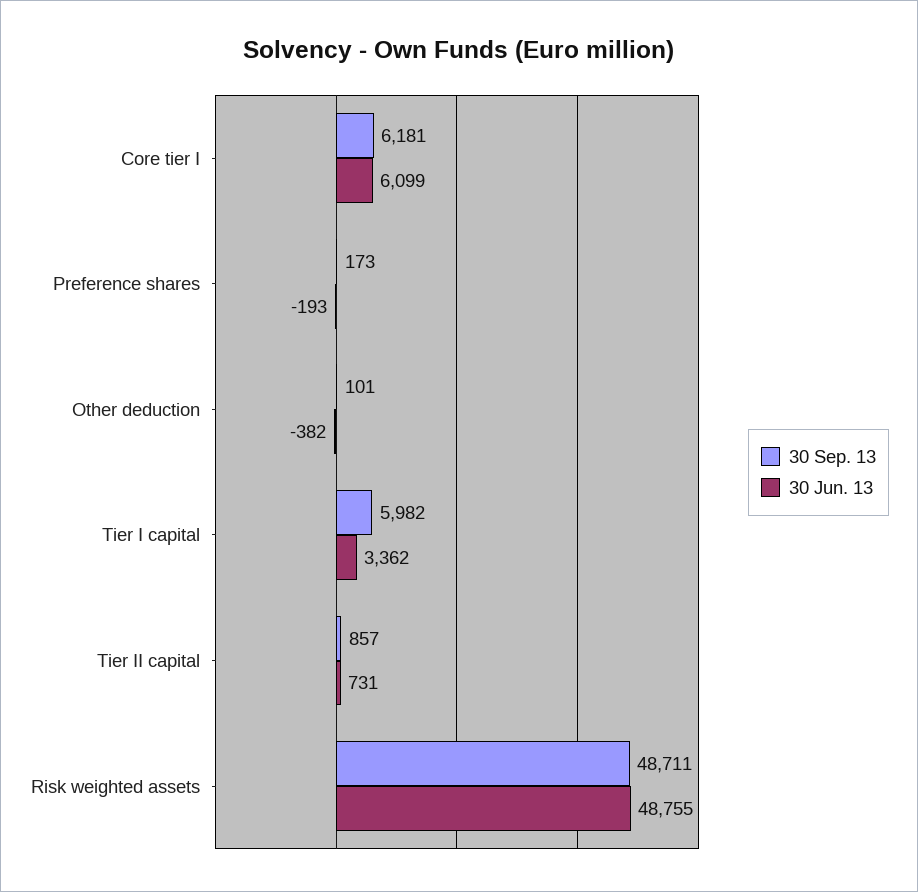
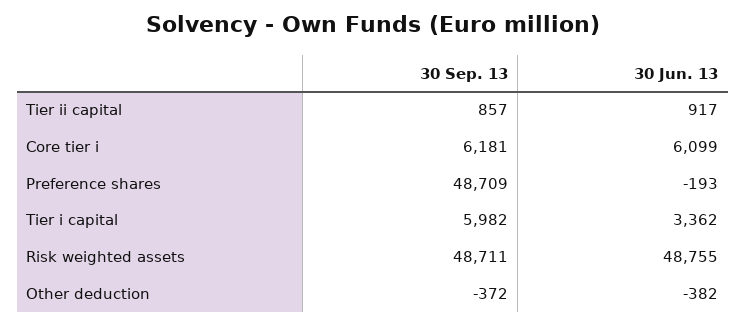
  {
    "30 Sep. 13": {
      "Core tier I": 6181,
-     "Preference shares": 173,
+     "Preference shares": 48709,
-     "Other deduction": 101,
+     "Other deduction": -372,
      "Tier I capital": 5982,
      "Tier II capital": 857,
      "Risk weighted assets": 48711
    },
    "30 Jun. 13": {
      "Core tier I": 6099,
      "Preference shares": -193,
      "Other deduction": -382,
      "Tier I capital": 3362,
-     "Tier II capital": 731,
+     "Tier II capital": 917,
      "Risk weighted assets": 48755
    }
  }

